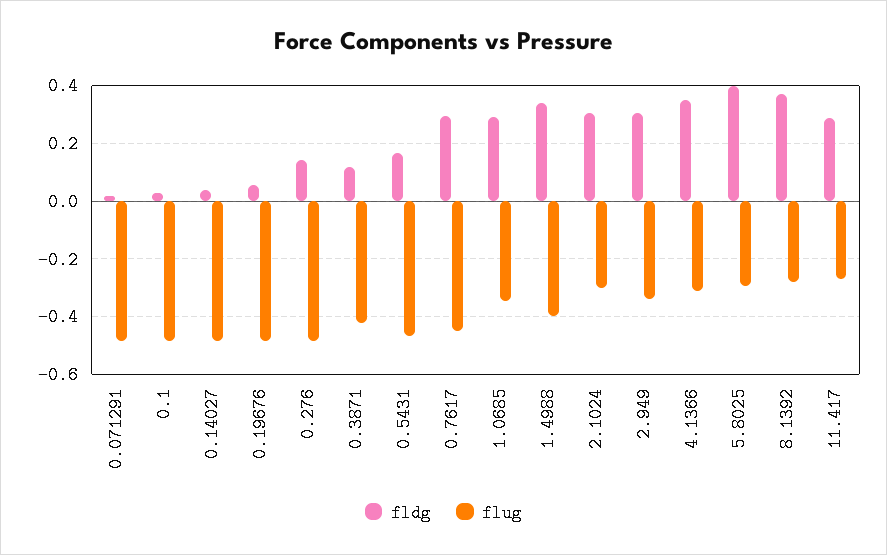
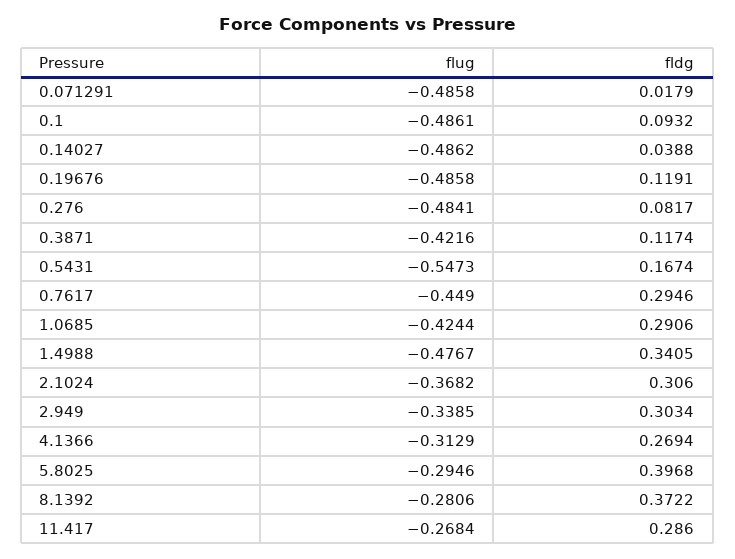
  {
    "fldg": {
      "0.071291": 0.0179,
-     "0.1": 0.025,
+     "0.1": 0.0932,
      "0.14027": 0.0388,
-     "0.19676": 0.05,
+     "0.19676": 0.1191,
-     "0.276": 0.15,
+     "0.276": 0.0817,
      "0.3871": 0.1174,
      "0.5431": 0.1674,
      "0.7617": 0.2946,
      "1.0685": 0.2906,
      "1.4988": 0.3405,
      "2.1024": 0.306,
      "2.949": 0.3034,
-     "4.1366": 0.35,
+     "4.1366": 0.2694,
      "5.8025": 0.3968,
      "8.1392": 0.3722,
      "11.417": 0.286
    },
    "flug": {
      "0.071291": -0.4858,
      "0.1": -0.4861,
      "0.14027": -0.4862,
      "0.19676": -0.4858,
      "0.276": -0.4841,
      "0.3871": -0.4216,
-     "0.5431": -0.475,
+     "0.5431": -0.5473,
      "0.7617": -0.449,
-     "1.0685": -0.35,
+     "1.0685": -0.4244,
-     "1.4988": -0.4,
+     "1.4988": -0.4767,
-     "2.1024": -0.3,
+     "2.1024": -0.3682,
      "2.949": -0.3385,
      "4.1366": -0.3129,
      "5.8025": -0.2946,
      "8.1392": -0.2806,
      "11.417": -0.2684
    }
  }

